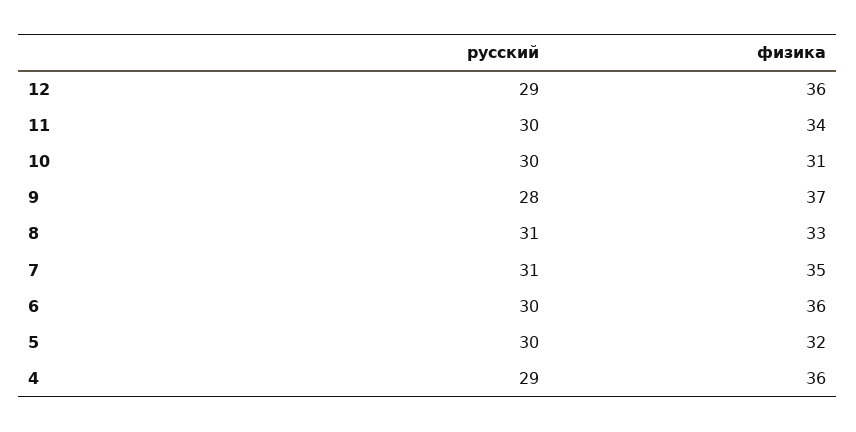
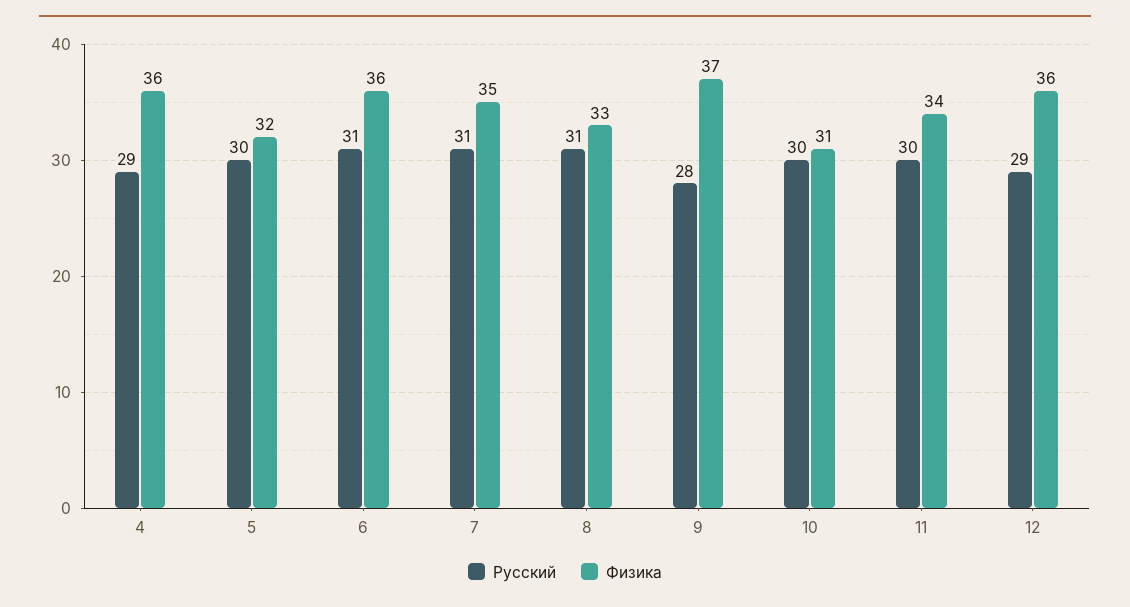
  {
    "русский": {
      "12": 29,
      "11": 30,
      "10": 30,
      "9": 28,
      "8": 31,
      "7": 31,
-     "6": 30,
+     "6": 31,
      "5": 30,
      "4": 29
    },
    "физика": {
      "12": 36,
      "11": 34,
      "10": 31,
      "9": 37,
      "8": 33,
      "7": 35,
      "6": 36,
      "5": 32,
      "4": 36
    }
  }

